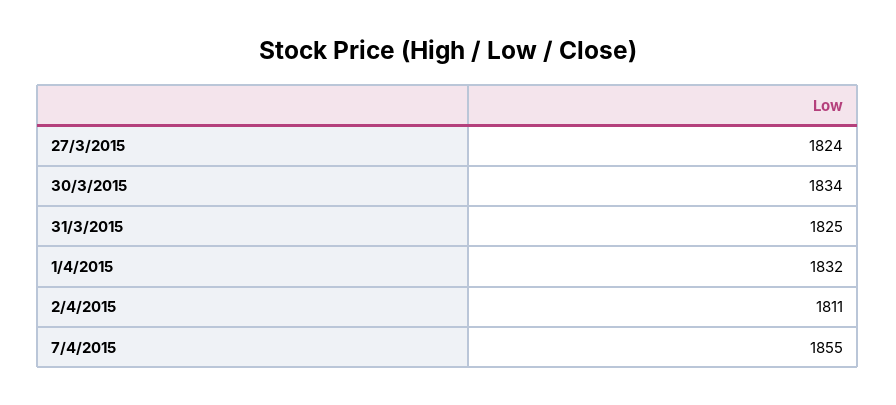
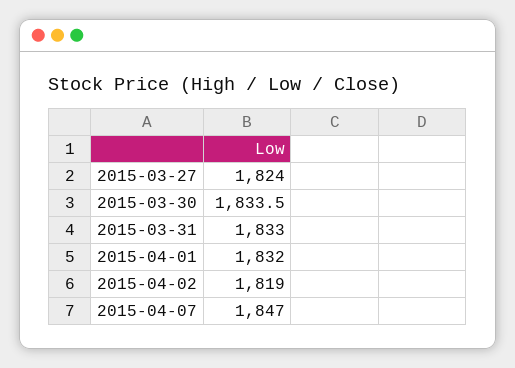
  {
    "27/3/2015": 1824,
    "30/3/2015": 1833.5,
-   "31/3/2015": 1825,
+   "31/3/2015": 1833,
    "1/4/2015": 1832,
-   "2/4/2015": 1811,
+   "2/4/2015": 1819,
-   "7/4/2015": 1855
+   "7/4/2015": 1847
  }

